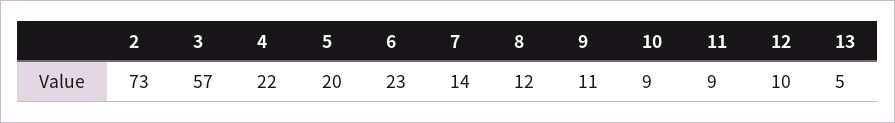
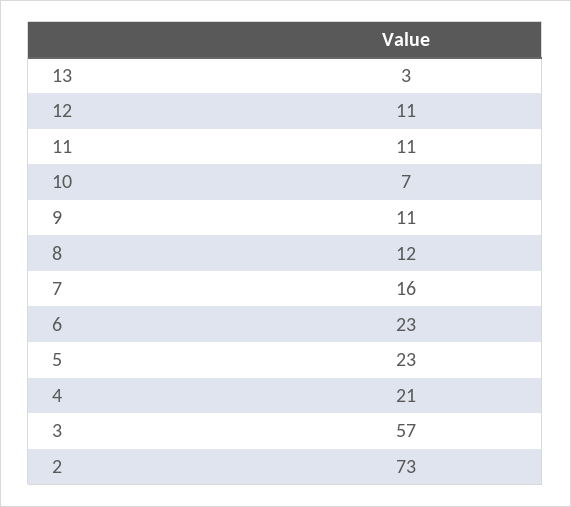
  {
    "2": 73,
    "3": 57,
-   "4": 22,
+   "4": 21,
-   "5": 20,
+   "5": 23,
    "6": 23,
-   "7": 14,
+   "7": 16,
    "8": 12,
    "9": 11,
-   "10": 9,
+   "10": 7,
-   "11": 9,
+   "11": 11,
-   "12": 10,
+   "12": 11,
-   "13": 5
+   "13": 3
  }

